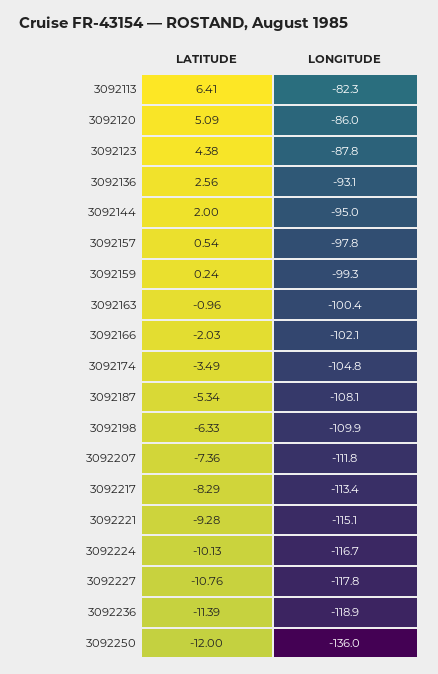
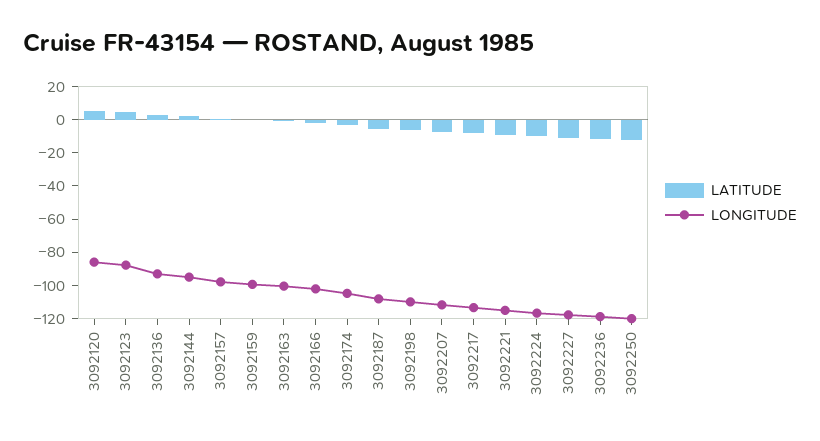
  {
    "LATITUDE": {
-     "3092113": 6.41,
      "3092120": 5.09,
      "3092123": 4.38,
      "3092136": 2.56,
      "3092144": 2,
      "3092157": 0.54,
      "3092159": 0.24,
      "3092163": -0.96,
      "3092166": -2.03,
      "3092174": -3.49,
      "3092187": -5.34,
      "3092198": -6.33,
      "3092207": -7.36,
      "3092217": -8.29,
      "3092221": -9.28,
      "3092224": -10.13,
      "3092227": -10.76,
      "3092236": -11.39,
      "3092250": -12
    },
    "LONGITUDE": {
-     "3092113": -82.3,
      "3092120": -86,
      "3092123": -87.8,
      "3092136": -93.1,
      "3092144": -95,
      "3092157": -97.8,
      "3092159": -99.3,
      "3092163": -100.4,
      "3092166": -102.1,
      "3092174": -104.8,
      "3092187": -108.1,
      "3092198": -109.9,
      "3092207": -111.8,
      "3092217": -113.4,
      "3092221": -115.1,
      "3092224": -116.7,
      "3092227": -117.8,
      "3092236": -118.9,
-     "3092250": -136
+     "3092250": -120
    }
  }

